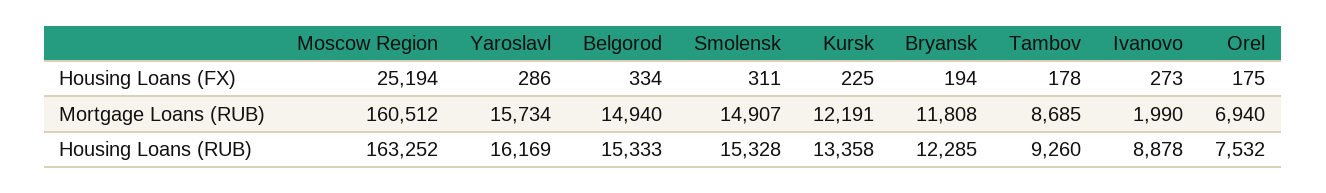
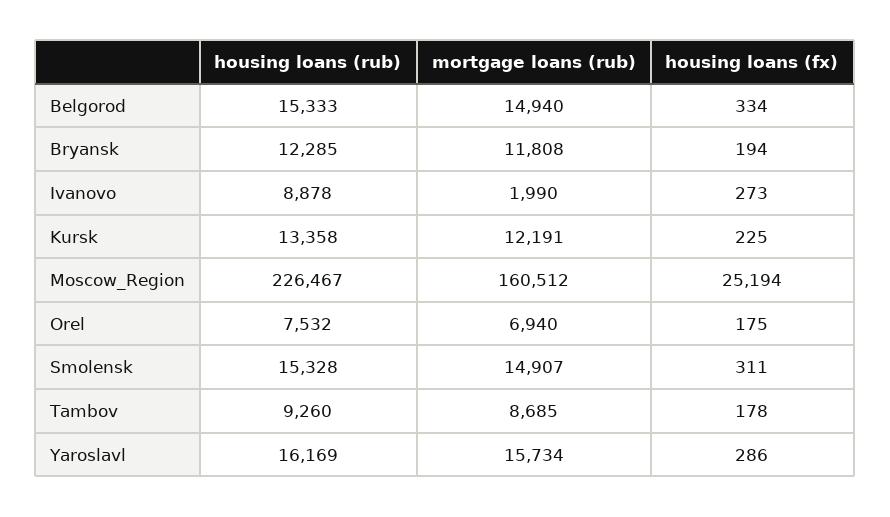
  {
    "Moscow Region": {
      "Housing Loans (FX)": 25194,
      "Mortgage Loans (RUB)": 160512,
-     "Housing Loans (RUB)": 163252
+     "Housing Loans (RUB)": 226467
    },
    "Yaroslavl": {
      "Housing Loans (FX)": 286,
      "Mortgage Loans (RUB)": 15734,
      "Housing Loans (RUB)": 16169
    },
    "Belgorod": {
      "Housing Loans (FX)": 334,
      "Mortgage Loans (RUB)": 14940,
      "Housing Loans (RUB)": 15333
    },
    "Smolensk": {
      "Housing Loans (FX)": 311,
      "Mortgage Loans (RUB)": 14907,
      "Housing Loans (RUB)": 15328
    },
    "Kursk": {
      "Housing Loans (FX)": 225,
      "Mortgage Loans (RUB)": 12191,
      "Housing Loans (RUB)": 13358
    },
    "Bryansk": {
      "Housing Loans (FX)": 194,
      "Mortgage Loans (RUB)": 11808,
      "Housing Loans (RUB)": 12285
    },
    "Tambov": {
      "Housing Loans (FX)": 178,
      "Mortgage Loans (RUB)": 8685,
      "Housing Loans (RUB)": 9260
    },
    "Ivanovo": {
      "Housing Loans (FX)": 273,
      "Mortgage Loans (RUB)": 1990,
      "Housing Loans (RUB)": 8878
    },
    "Orel": {
      "Housing Loans (FX)": 175,
      "Mortgage Loans (RUB)": 6940,
      "Housing Loans (RUB)": 7532
    }
  }

